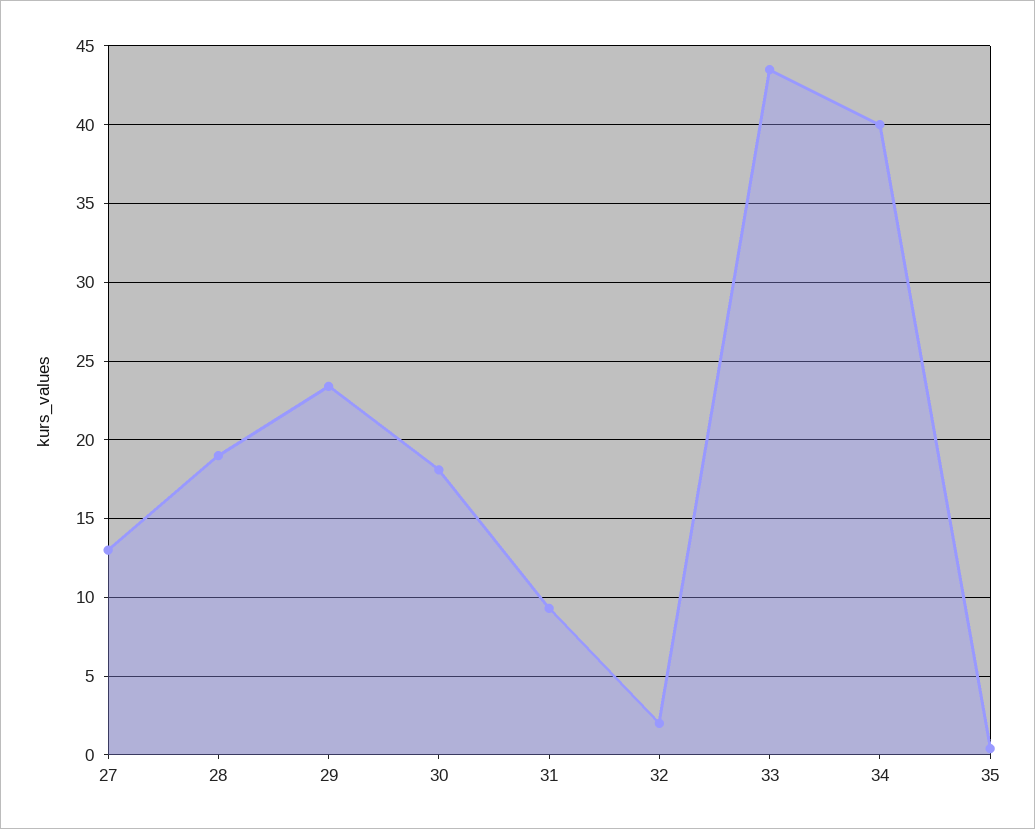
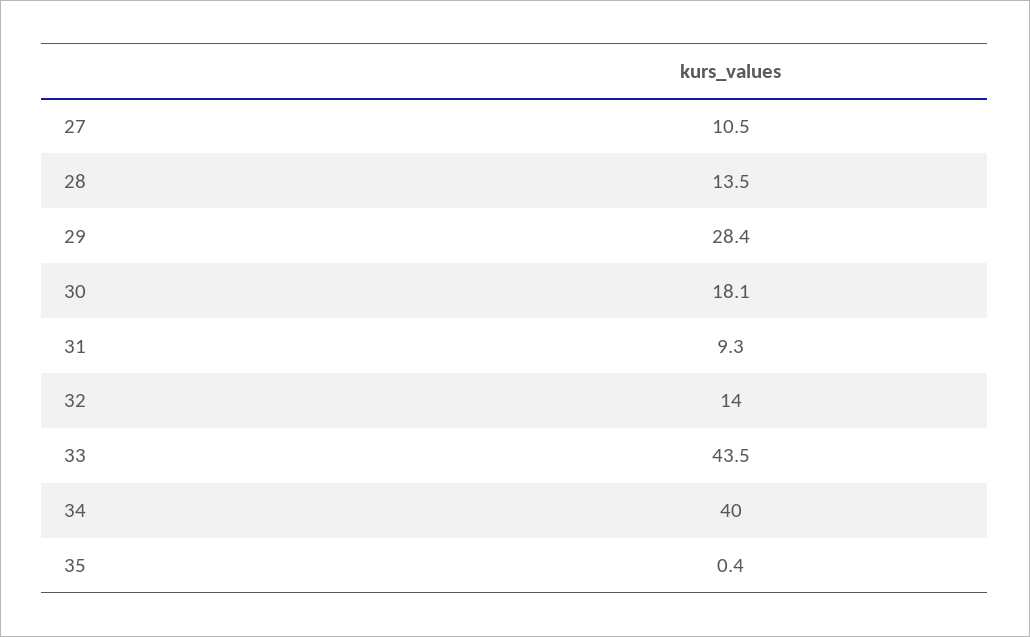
  {
-   "27": 13,
+   "27": 10.5,
-   "28": 19,
+   "28": 13.5,
-   "29": 23.5,
+   "29": 28.4,
    "30": 18.1,
    "31": 9.3,
-   "32": 2,
+   "32": 14,
    "33": 43.5,
    "34": 40,
    "35": 0.4
  }

